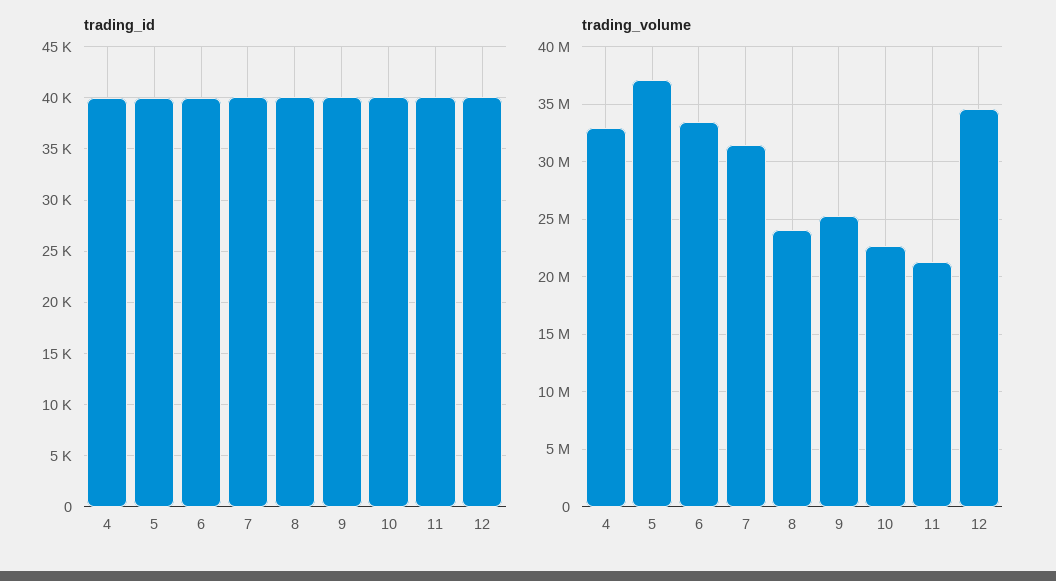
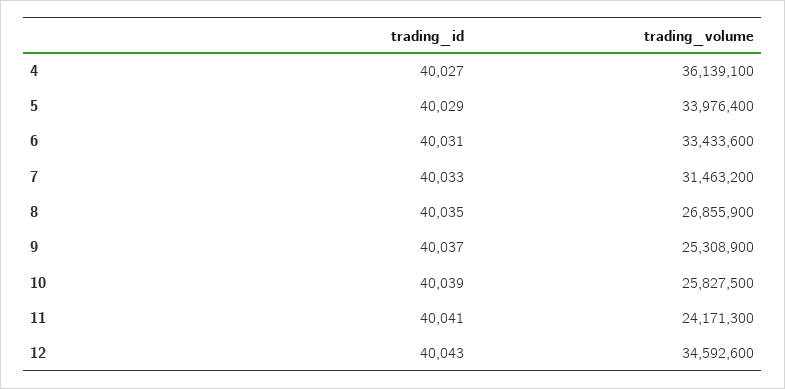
  {
    "trading_id": {
      "4": 40027,
      "5": 40029,
      "6": 40031,
      "7": 40033,
      "8": 40035,
      "9": 40037,
      "10": 40039,
      "11": 40041,
      "12": 40043
    },
    "trading_volume": {
-     "4": 33000000,
+     "4": 36139100,
-     "5": 37000000,
+     "5": 33976400,
      "6": 33433600,
      "7": 31463200,
-     "8": 24000000,
+     "8": 26855900,
      "9": 25308900,
-     "10": 23000000,
+     "10": 25827500,
-     "11": 21000000,
+     "11": 24171300,
      "12": 34592600
    }
  }

